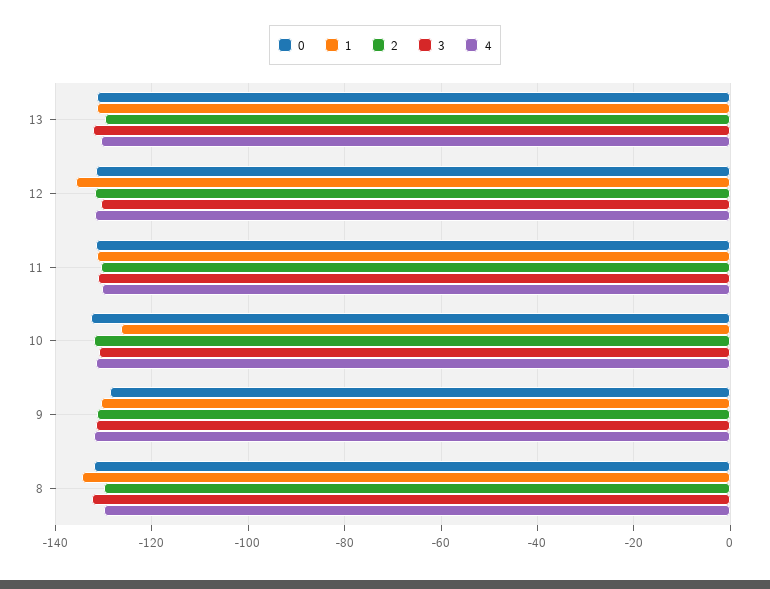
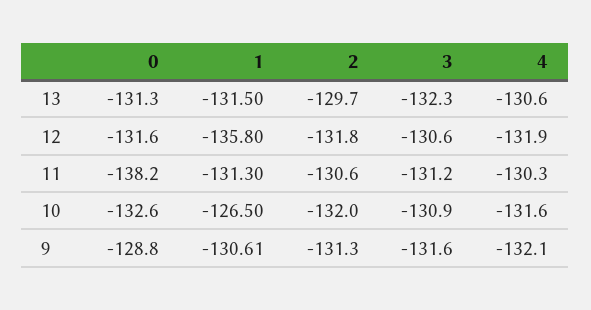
  {
    "0": {
      "13": -131.3,
      "12": -131.6,
-     "11": -132,
+     "11": -138.2,
      "10": -132.6,
-     "9": -128.8,
+     "9": -128.8
-     "8": -132
    },
    "1": {
      "13": -131.5,
      "12": -135.8,
      "11": -131.3,
      "10": -126.5,
-     "9": -130.61,
+     "9": -130.61
-     "8": -134
    },
    "2": {
      "13": -129.7,
      "12": -131.8,
      "11": -130.6,
      "10": -132,
-     "9": -131.3,
+     "9": -131.3
-     "8": -130
    },
    "3": {
      "13": -132.3,
      "12": -130.6,
      "11": -131.2,
      "10": -130.9,
-     "9": -131.6,
+     "9": -131.6
-     "8": -132
    },
    "4": {
      "13": -130.6,
      "12": -131.9,
      "11": -130.3,
      "10": -131.6,
-     "9": -132.1,
+     "9": -132.1
-     "8": -130
    }
  }

